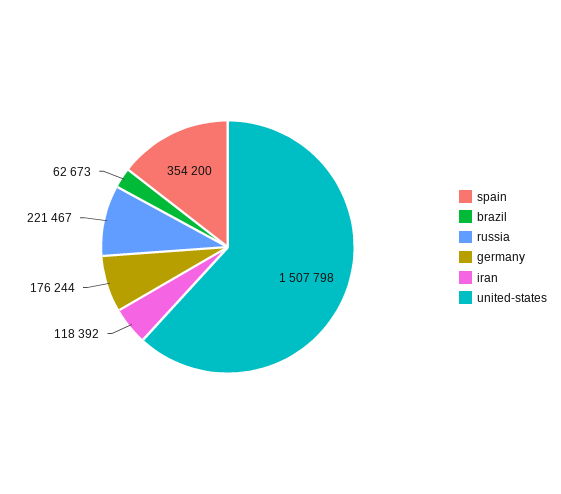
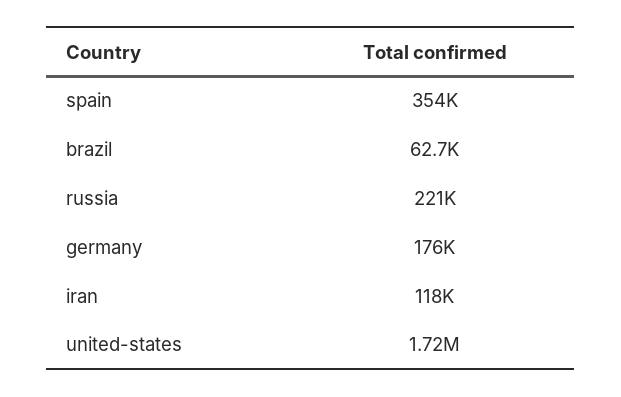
  {
    "spain": 354200,
    "brazil": 62673,
    "russia": 221467,
    "germany": 176244,
    "iran": 118392,
-   "united-states": 1507798
+   "united-states": 1720000
  }

